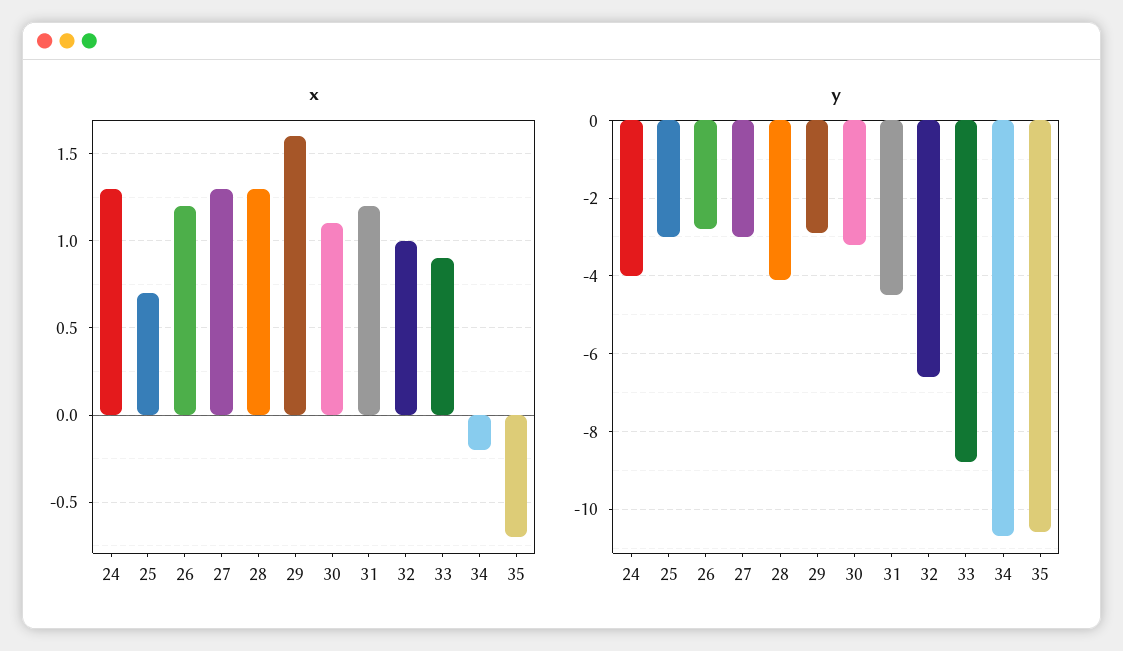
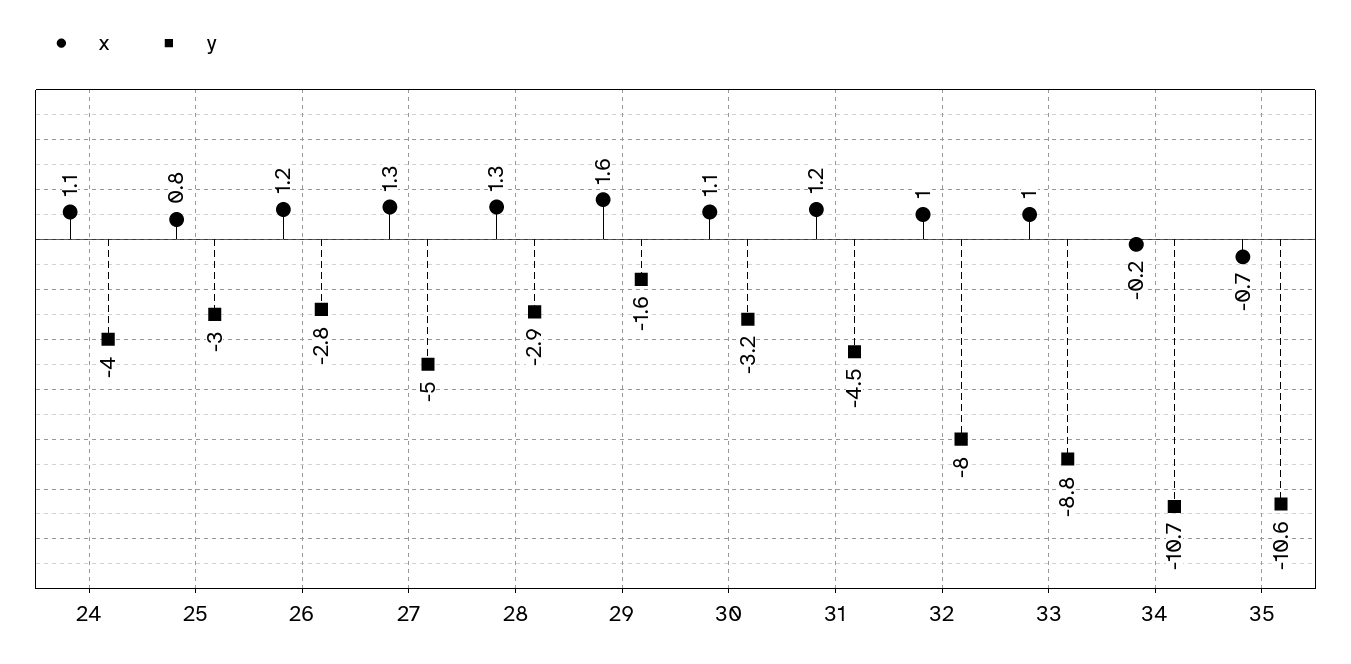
  {
    "x": {
-     "24": 1.3,
+     "24": 1.1,
-     "25": 0.7,
+     "25": 0.8,
      "26": 1.2,
      "27": 1.3,
      "28": 1.3,
      "29": 1.6,
      "30": 1.1,
      "31": 1.2,
      "32": 1,
-     "33": 0.9,
+     "33": 1,
      "34": -0.2,
      "35": -0.7
    },
    "y": {
      "24": -4,
      "25": -3,
      "26": -2.8,
-     "27": -3,
+     "27": -5,
-     "28": -4,
+     "28": -2.9,
-     "29": -3,
+     "29": -1.6,
      "30": -3.2,
      "31": -4.5,
-     "32": -6.5,
+     "32": -8,
      "33": -8.8,
      "34": -10.7,
      "35": -10.6
    }
  }

